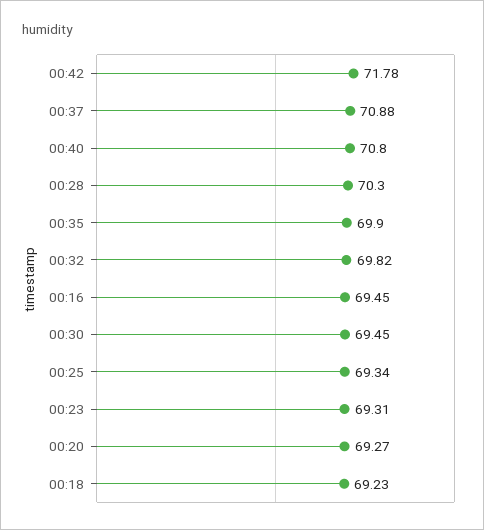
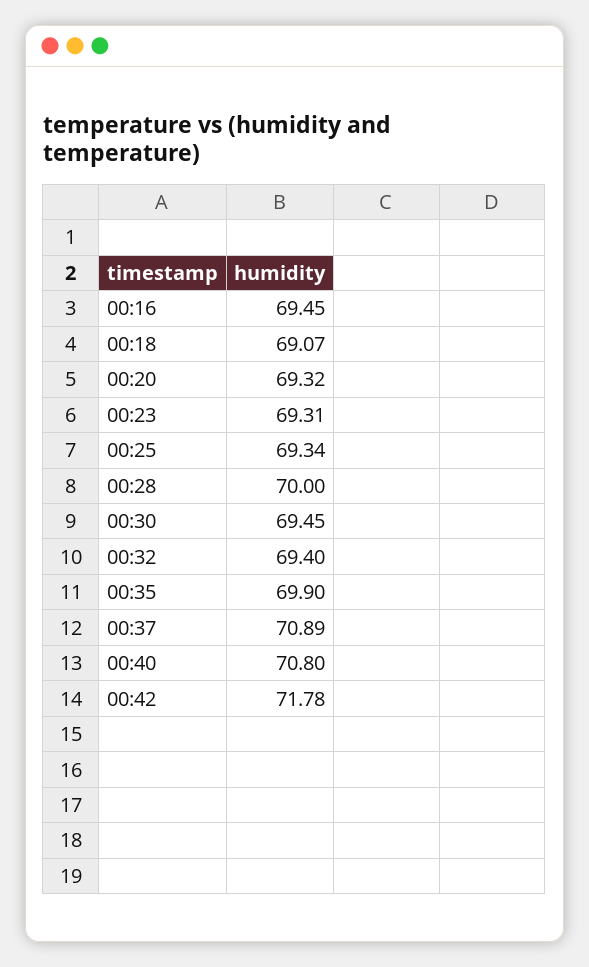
  {
    "00:42": 71.78,
-   "00:37": 70.88,
+   "00:37": 70.89,
    "00:40": 70.8,
-   "00:28": 70.3,
+   "00:28": 70,
    "00:35": 69.9,
-   "00:32": 69.82,
+   "00:32": 69.4,
    "00:16": 69.45,
    "00:30": 69.45,
    "00:25": 69.34,
    "00:23": 69.31,
-   "00:20": 69.27,
+   "00:20": 69.32,
-   "00:18": 69.23
+   "00:18": 69.07
  }

